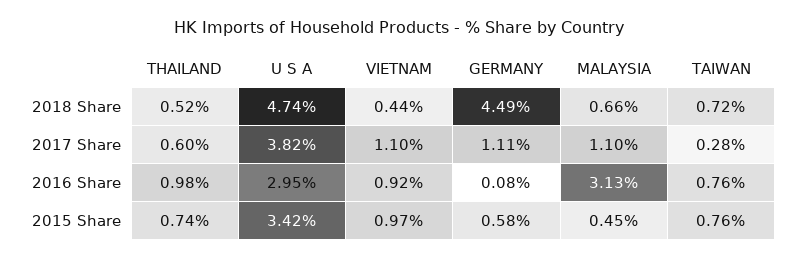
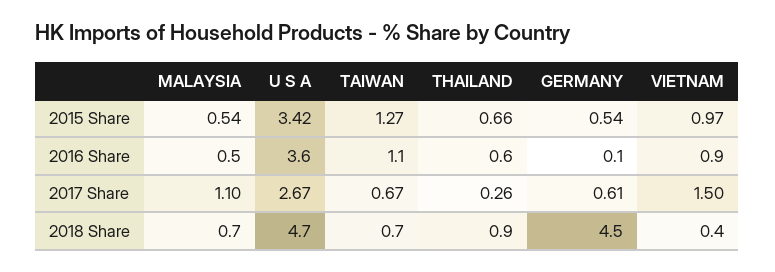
  {
    "THAILAND": {
-     "2018 Share": 0.52,
+     "2018 Share": 0.9,
-     "2017 Share": 0.6,
+     "2017 Share": 0.26,
-     "2016 Share": 0.98,
+     "2016 Share": 0.6,
-     "2015 Share": 0.74
+     "2015 Share": 0.66
    },
    "U S A": {
      "2018 Share": 4.74,
-     "2017 Share": 3.82,
+     "2017 Share": 2.67,
-     "2016 Share": 2.95,
+     "2016 Share": 3.6,
      "2015 Share": 3.42
    },
    "VIETNAM": {
      "2018 Share": 0.44,
-     "2017 Share": 1.1,
+     "2017 Share": 1.5,
      "2016 Share": 0.92,
      "2015 Share": 0.97
    },
    "GERMANY": {
      "2018 Share": 4.49,
-     "2017 Share": 1.11,
+     "2017 Share": 0.61,
      "2016 Share": 0.08,
-     "2015 Share": 0.58
+     "2015 Share": 0.54
    },
    "MALAYSIA": {
      "2018 Share": 0.66,
      "2017 Share": 1.1,
-     "2016 Share": 3.13,
+     "2016 Share": 0.5,
-     "2015 Share": 0.45
+     "2015 Share": 0.54
    },
    "TAIWAN": {
      "2018 Share": 0.72,
-     "2017 Share": 0.28,
+     "2017 Share": 0.67,
-     "2016 Share": 0.76,
+     "2016 Share": 1.1,
-     "2015 Share": 0.76
+     "2015 Share": 1.27
    }
  }

